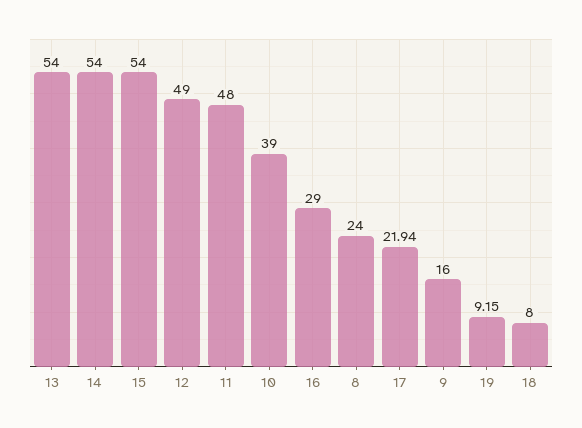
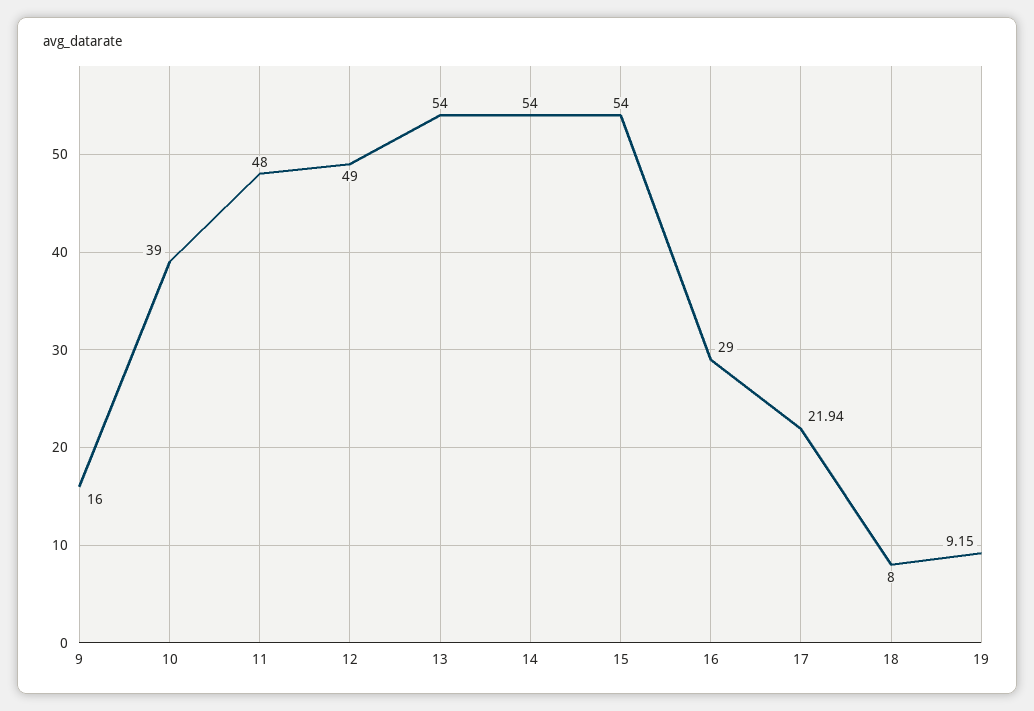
  {
    "13": 54,
    "14": 54,
    "15": 54,
    "12": 49,
    "11": 48,
    "10": 39,
    "16": 29,
-   "8": 24,
    "17": 21.94,
    "9": 16,
    "19": 9.15,
    "18": 8
  }

